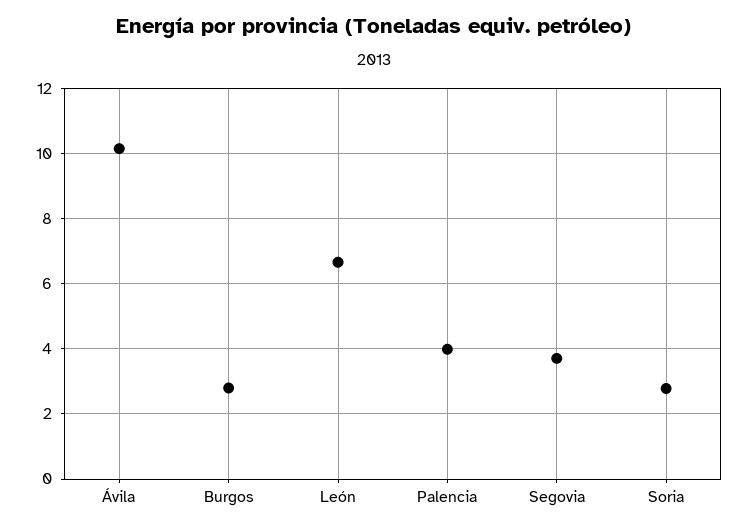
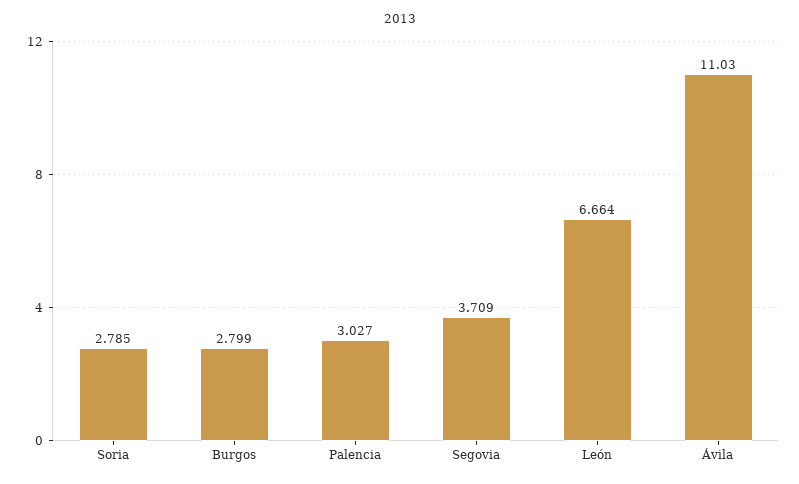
  {
-   "Ávila": 10.2,
+   "Ávila": 11.03,
    "Burgos": 2.799,
    "León": 6.664,
-   "Palencia": 4,
+   "Palencia": 3.027,
    "Segovia": 3.709,
    "Soria": 2.785
  }

